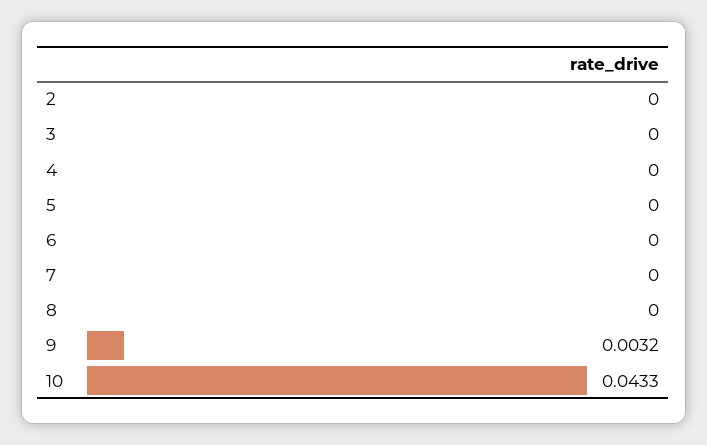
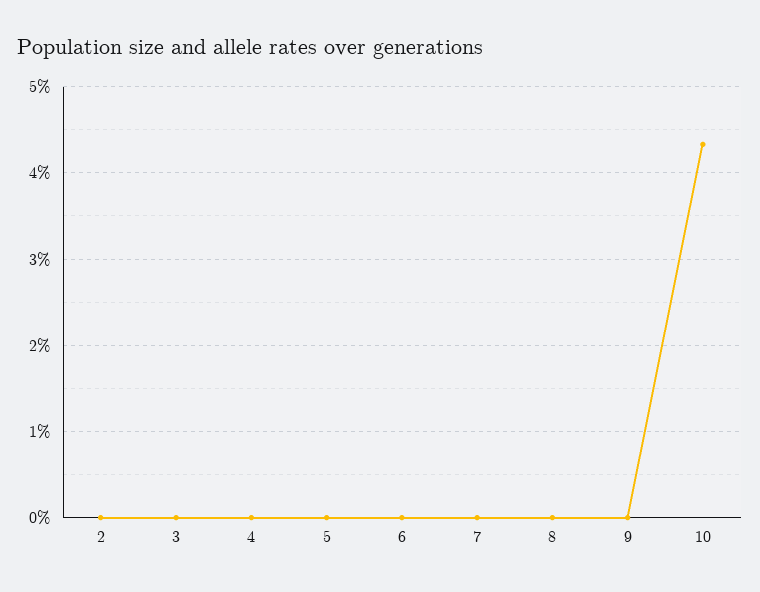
  {
    "2": 0,
    "3": 0,
    "4": 0,
    "5": 0,
    "6": 0,
    "7": 0,
    "8": 0,
-   "9": 0.0032,
+   "9": 0,
    "10": 0.0433
  }

